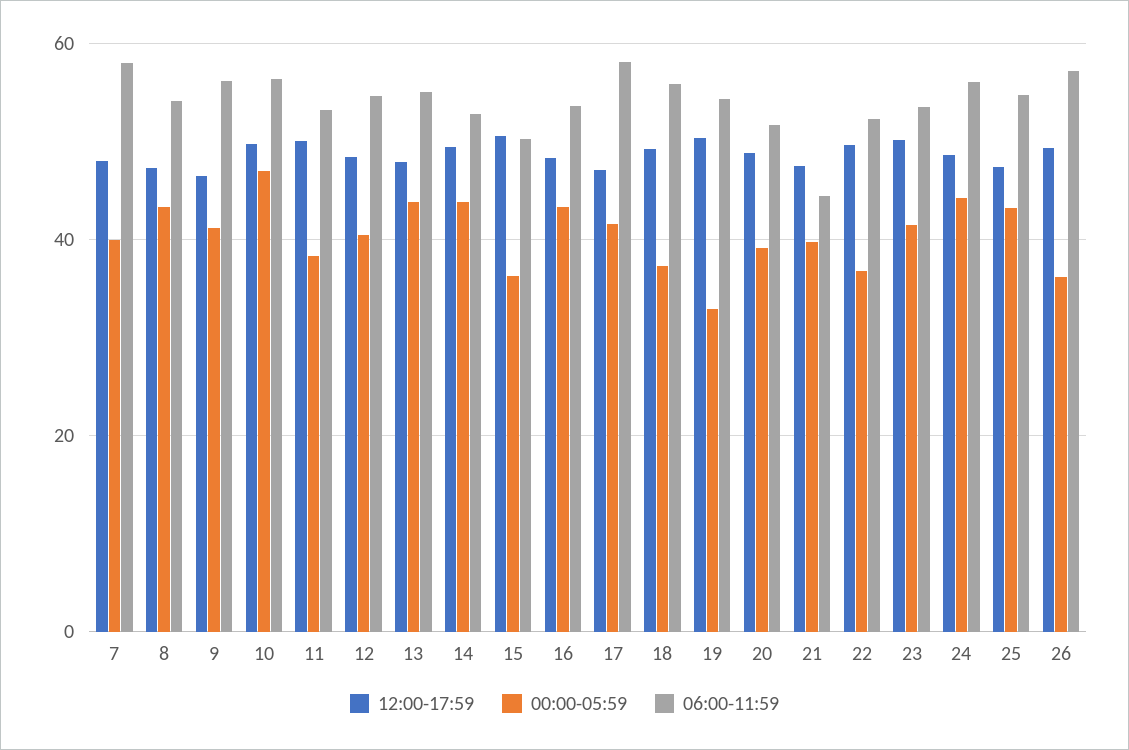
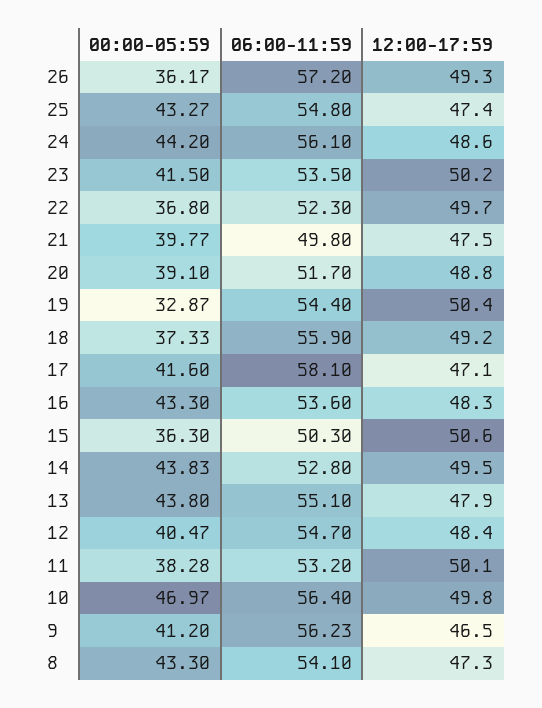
  {
    "12:00-17:59": {
-     "7": 48,
      "8": 47.3,
      "9": 46.5,
      "10": 49.8,
      "11": 50.1,
      "12": 48.4,
      "13": 47.9,
      "14": 49.5,
      "15": 50.6,
      "16": 48.3,
      "17": 47.1,
      "18": 49.2,
      "19": 50.4,
      "20": 48.8,
      "21": 47.5,
      "22": 49.7,
      "23": 50.2,
      "24": 48.6,
      "25": 47.4,
      "26": 49.3
    },
    "00:00-05:59": {
-     "7": 40,
      "8": 43.3,
      "9": 41.2,
      "10": 46.97,
      "11": 38.28,
      "12": 40.47,
      "13": 43.8,
      "14": 43.83,
      "15": 36.3,
      "16": 43.3,
      "17": 41.6,
      "18": 37.33,
      "19": 32.87,
      "20": 39.1,
      "21": 39.77,
      "22": 36.8,
      "23": 41.5,
      "24": 44.2,
      "25": 43.27,
      "26": 36.17
    },
    "06:00-11:59": {
-     "7": 58,
      "8": 54.1,
      "9": 56.23,
      "10": 56.4,
      "11": 53.2,
      "12": 54.7,
      "13": 55.1,
      "14": 52.8,
      "15": 50.3,
      "16": 53.6,
      "17": 58.1,
      "18": 55.9,
      "19": 54.4,
      "20": 51.7,
-     "21": 44,
+     "21": 49.8,
      "22": 52.3,
      "23": 53.5,
      "24": 56.1,
      "25": 54.8,
      "26": 57.2
    }
  }

